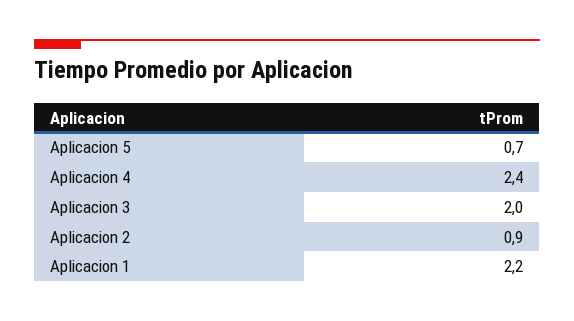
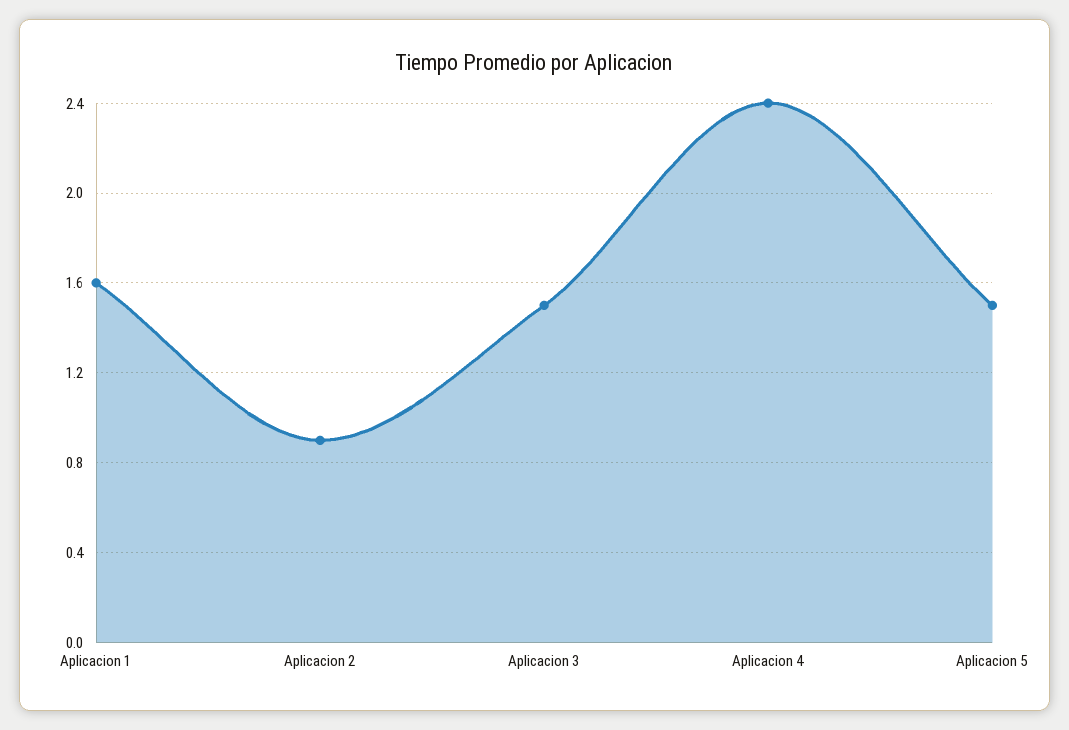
  {
-   "Aplicacion 5": 0.7,
+   "Aplicacion 5": 1.5,
    "Aplicacion 4": 2.4,
-   "Aplicacion 3": 2,
+   "Aplicacion 3": 1.5,
    "Aplicacion 2": 0.9,
-   "Aplicacion 1": 2.2
+   "Aplicacion 1": 1.6
  }

